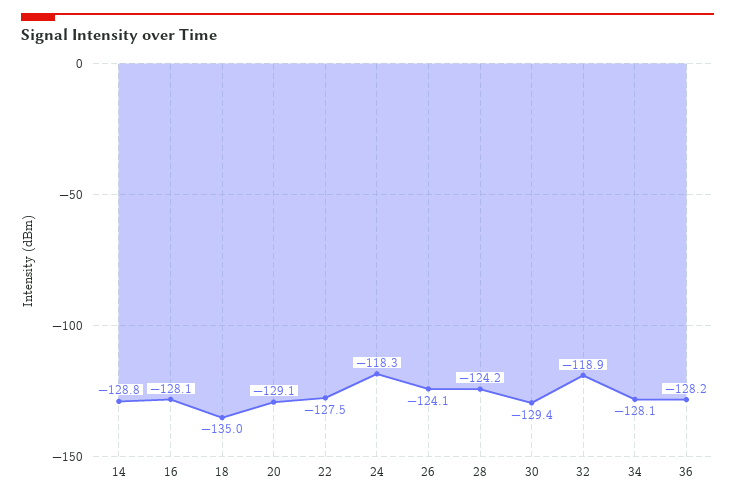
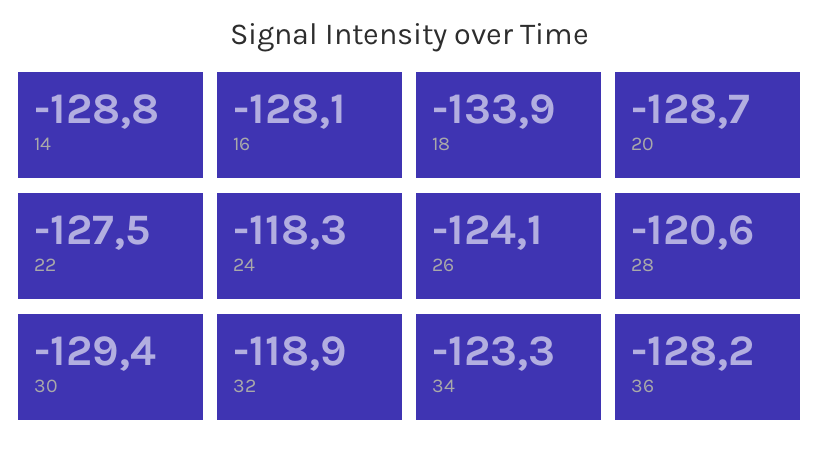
  {
    "14": -128.8,
    "16": -128.1,
-   "18": -135,
+   "18": -133.9,
-   "20": -129.1,
+   "20": -128.7,
    "22": -127.5,
    "24": -118.3,
    "26": -124.1,
-   "28": -124.2,
+   "28": -120.6,
    "30": -129.4,
    "32": -118.9,
-   "34": -128.1,
+   "34": -123.3,
    "36": -128.2
  }

